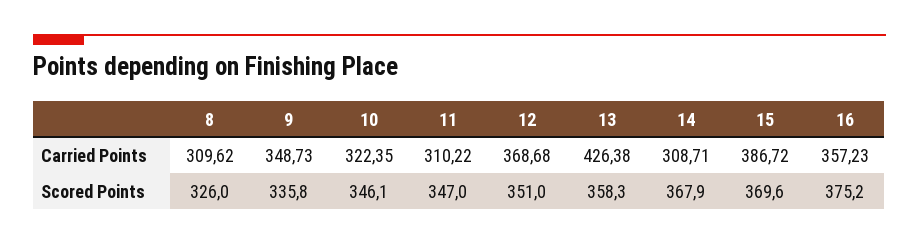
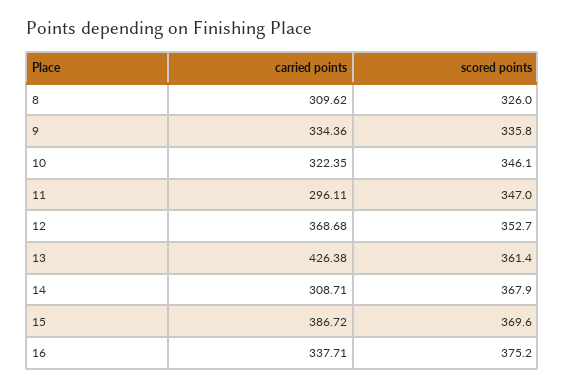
  {
    "8": {
      "Carried Points": 309.62,
      "Scored Points": 326
    },
    "9": {
-     "Carried Points": 348.73,
+     "Carried Points": 334.36,
      "Scored Points": 335.8
    },
    "10": {
      "Carried Points": 322.35,
      "Scored Points": 346.1
    },
    "11": {
-     "Carried Points": 310.22,
+     "Carried Points": 296.11,
      "Scored Points": 347
    },
    "12": {
      "Carried Points": 368.68,
-     "Scored Points": 351
+     "Scored Points": 352.7
    },
    "13": {
      "Carried Points": 426.38,
-     "Scored Points": 358.3
+     "Scored Points": 361.4
    },
    "14": {
      "Carried Points": 308.71,
      "Scored Points": 367.9
    },
    "15": {
      "Carried Points": 386.72,
      "Scored Points": 369.6
    },
    "16": {
-     "Carried Points": 357.23,
+     "Carried Points": 337.71,
      "Scored Points": 375.2
    }
  }

